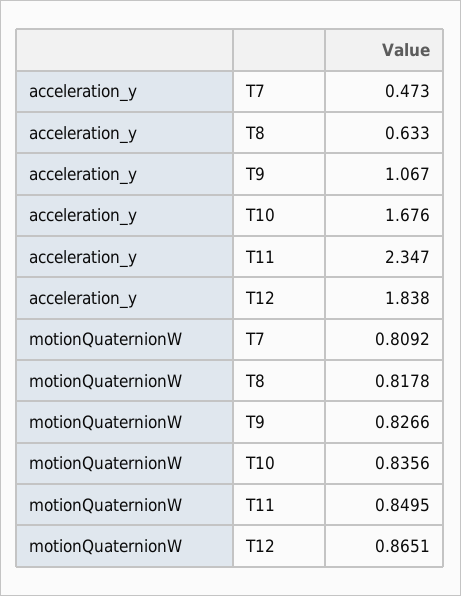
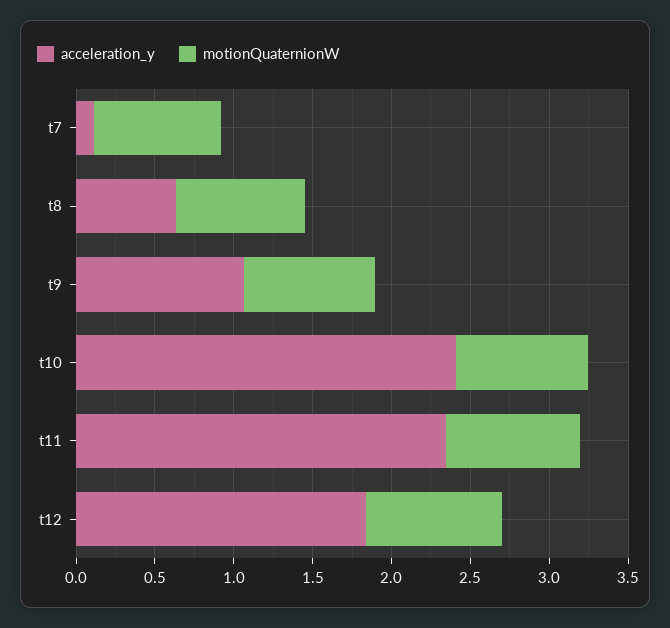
  {
    "acceleration_y": {
-     "T7": 0.473,
+     "T7": 0.1,
      "T8": 0.633,
      "T9": 1.067,
-     "T10": 1.676,
+     "T10": 2.4,
      "T11": 2.347,
      "T12": 1.838
    },
    "motionQuaternionW": {
      "T7": 0.8092,
      "T8": 0.8178,
      "T9": 0.8266,
      "T10": 0.8356,
      "T11": 0.8495,
      "T12": 0.8651
    }
  }

